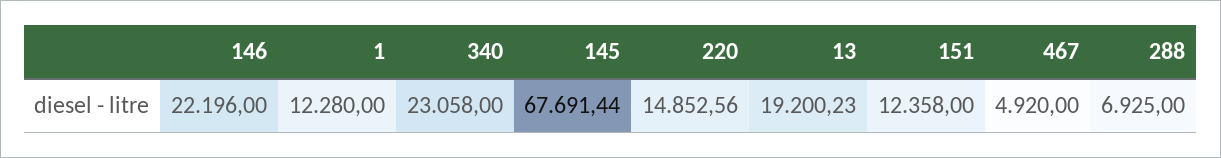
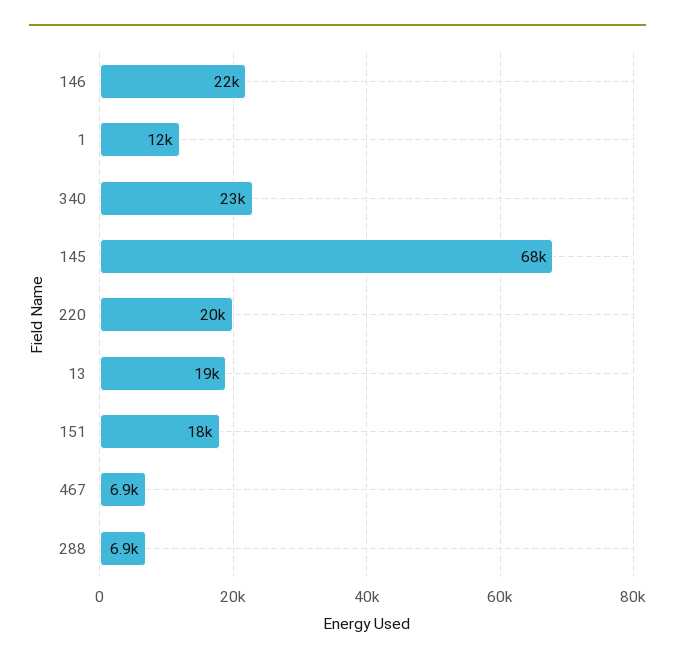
  {
    "146": 22196,
    "1": 12280,
    "340": 23058,
    "145": 67691.44,
-   "220": 14852.56,
+   "220": 20000,
    "13": 19200.23,
-   "151": 12358,
+   "151": 18000,
-   "467": 4920,
+   "467": 6900,
    "288": 6925
  }

